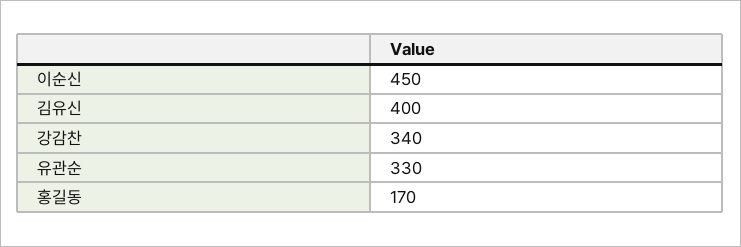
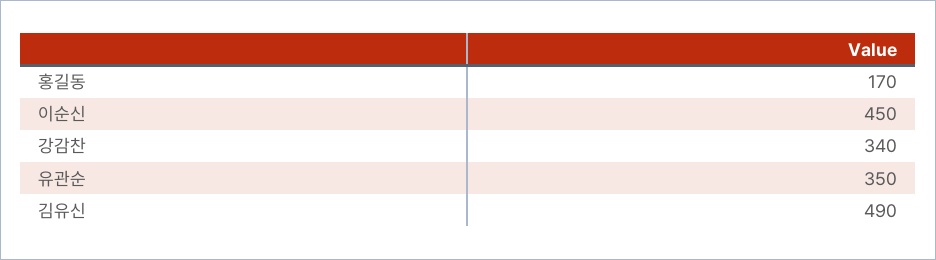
  {
    "이순신": 450,
-   "김유신": 400,
+   "김유신": 490,
    "강감찬": 340,
-   "유관순": 330,
+   "유관순": 350,
    "홍길동": 170
  }

